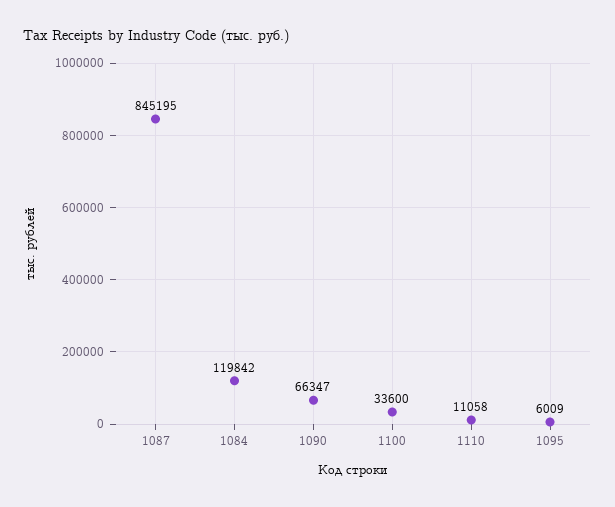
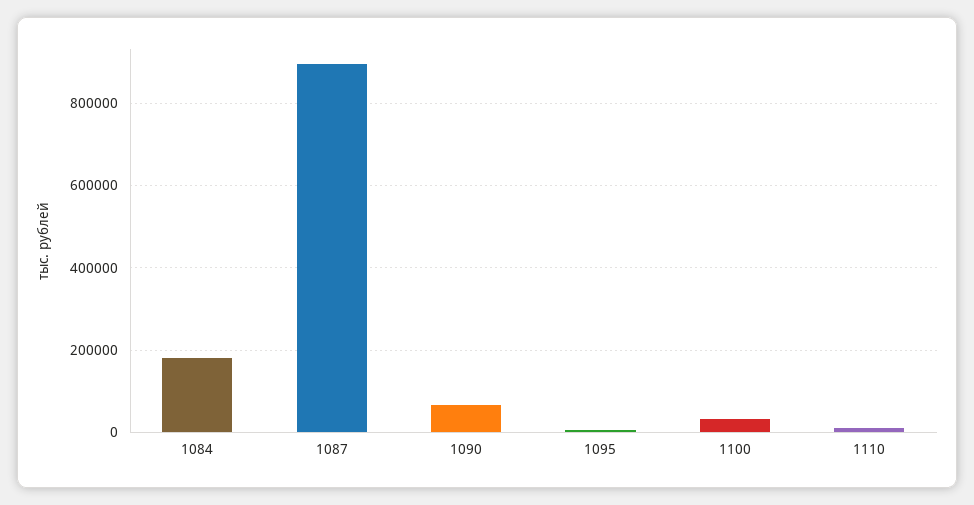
  {
-   "1087": 845195,
+   "1087": 900000,
-   "1084": 119842,
+   "1084": 180000,
    "1090": 66347,
    "1100": 33600,
    "1110": 11058,
    "1095": 6009
  }

